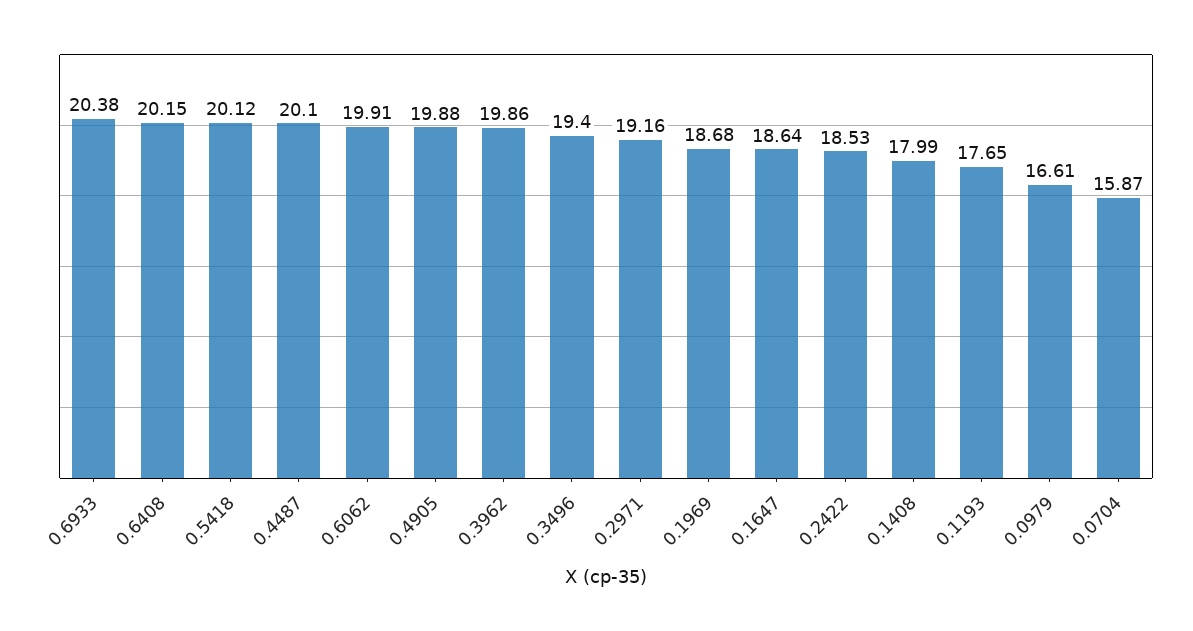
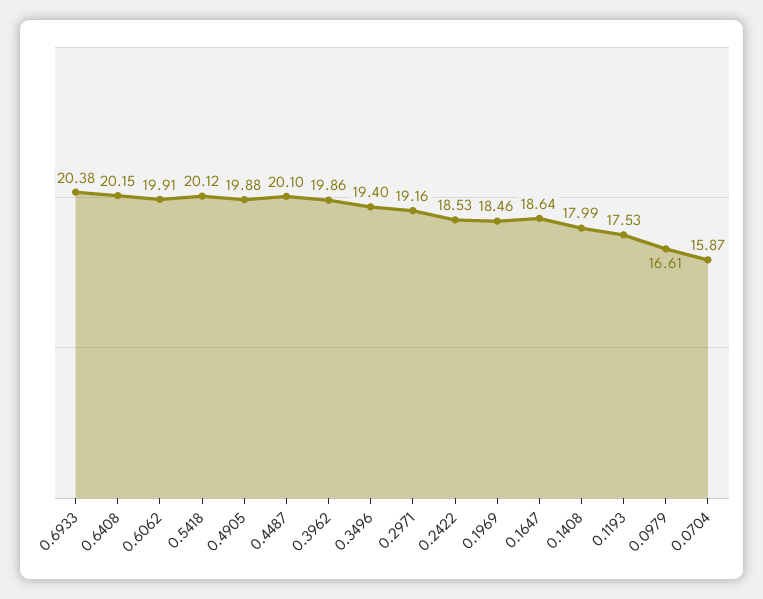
  {
    "0.6933": 20.38,
    "0.6408": 20.15,
    "0.5418": 20.12,
    "0.4487": 20.1,
    "0.6062": 19.91,
    "0.4905": 19.88,
    "0.3962": 19.86,
    "0.3496": 19.4,
    "0.2971": 19.16,
-   "0.1969": 18.68,
+   "0.1969": 18.46,
    "0.1647": 18.64,
    "0.2422": 18.53,
    "0.1408": 17.99,
-   "0.1193": 17.65,
+   "0.1193": 17.53,
    "0.0979": 16.61,
    "0.0704": 15.87
  }

